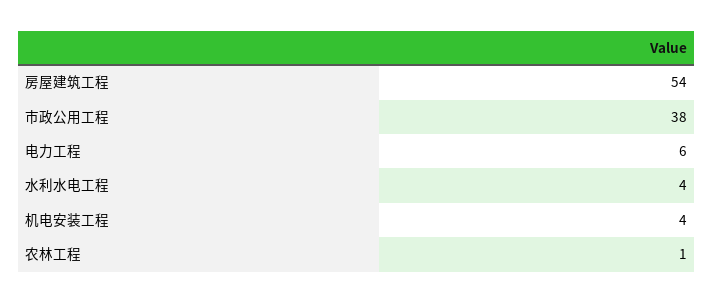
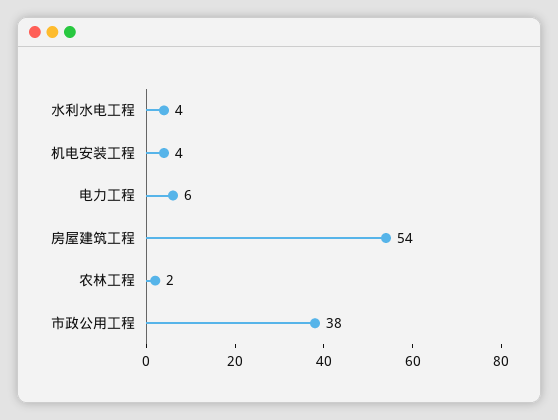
  {
    "房屋建筑工程": 54,
    "市政公用工程": 38,
    "电力工程": 6,
    "水利水电工程": 4,
    "机电安装工程": 4,
-   "农林工程": 1
+   "农林工程": 2
  }

